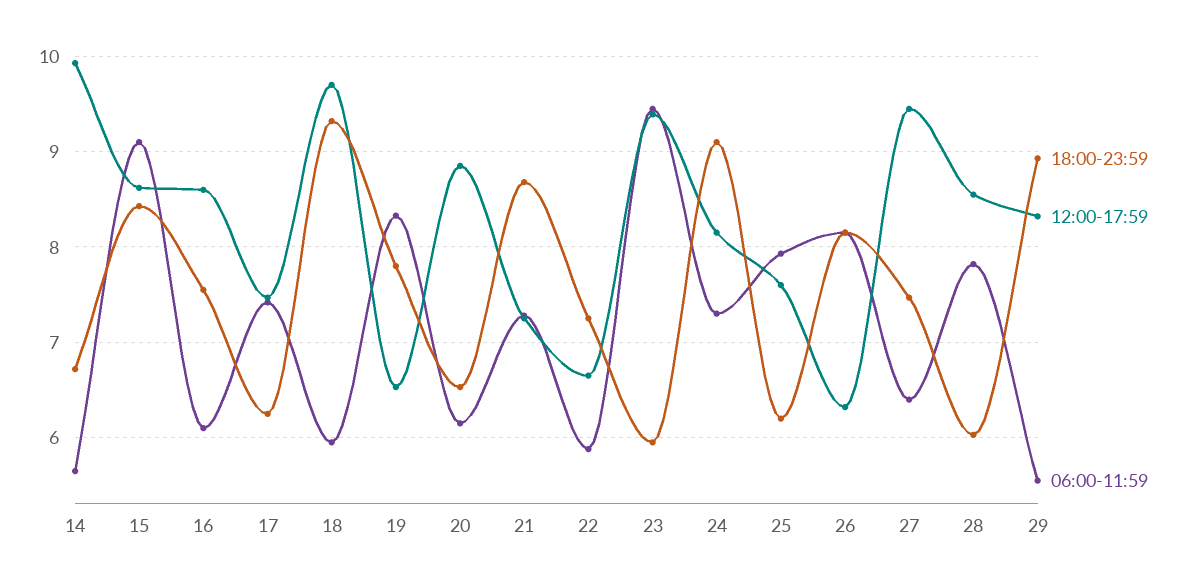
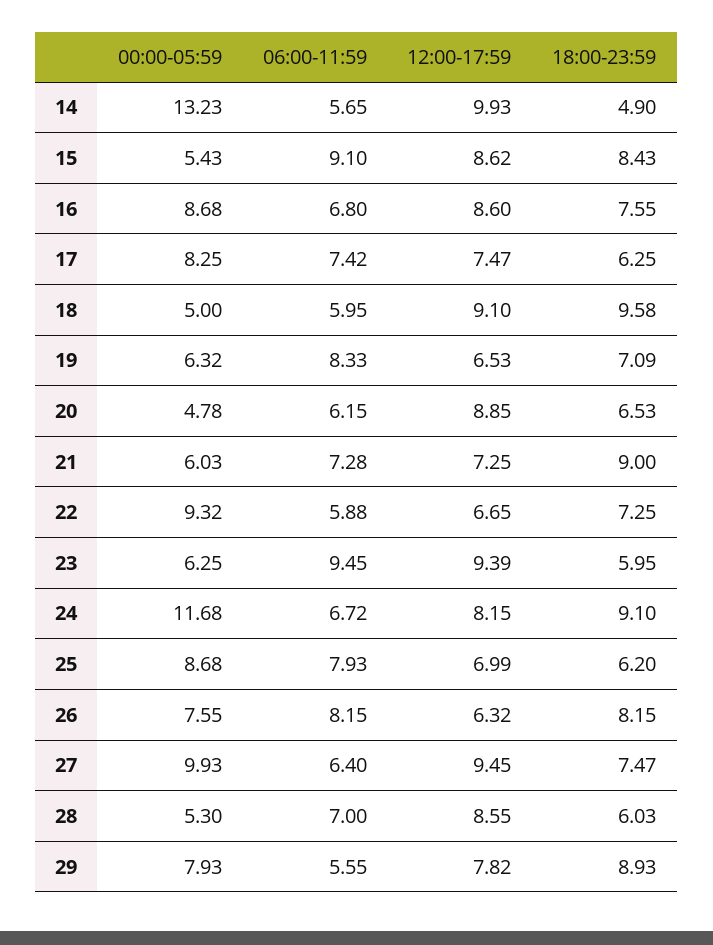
  {
    "18:00-23:59": {
-     "14": 6.7,
+     "14": 4.9,
      "15": 8.43,
      "16": 7.55,
      "17": 6.25,
-     "18": 9.3,
+     "18": 9.58,
-     "19": 7.8,
+     "19": 7.09,
      "20": 6.53,
-     "21": 8.7,
+     "21": 9,
      "22": 7.25,
      "23": 5.95,
      "24": 9.1,
      "25": 6.2,
      "26": 8.15,
      "27": 7.47,
      "28": 6.03,
      "29": 8.93
    },
    "12:00-17:59": {
      "14": 9.93,
      "15": 8.62,
      "16": 8.6,
      "17": 7.47,
-     "18": 9.7,
+     "18": 9.1,
      "19": 6.53,
      "20": 8.85,
      "21": 7.25,
      "22": 6.65,
      "23": 9.39,
      "24": 8.15,
-     "25": 7.6,
+     "25": 6.99,
      "26": 6.32,
      "27": 9.45,
      "28": 8.55,
-     "29": 8.3
+     "29": 7.82
    },
    "06:00-11:59": {
      "14": 5.65,
      "15": 9.1,
-     "16": 6.1,
+     "16": 6.8,
      "17": 7.42,
      "18": 5.95,
      "19": 8.33,
      "20": 6.15,
      "21": 7.28,
      "22": 5.88,
      "23": 9.45,
-     "24": 7.3,
+     "24": 6.72,
      "25": 7.93,
      "26": 8.15,
      "27": 6.4,
-     "28": 7.8,
+     "28": 7,
      "29": 5.55
-   }
+   },
+   "00:00-05:59": {
+     "14": 13.23,
+     "15": 5.43,
+     "16": 8.68,
+     "17": 8.25,
+     "18": 5,
+     "19": 6.32,
+     "20": 4.78,
+     "21": 6.03,
+     "22": 9.32,
+     "23": 6.25,
+     "24": 11.68,
+     "25": 8.68,
+     "26": 7.55,
+     "27": 9.93,
+     "28": 5.3,
+     "29": 7.93
+   }
  }

